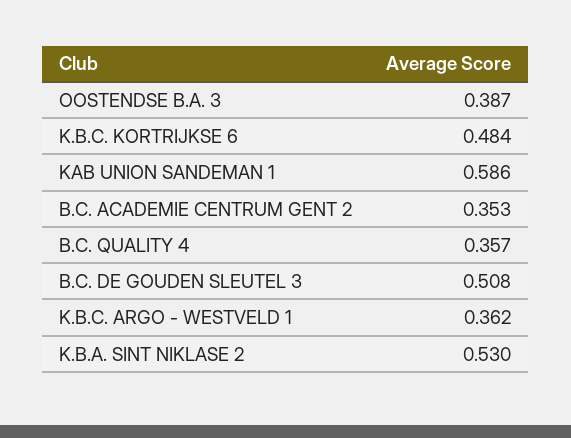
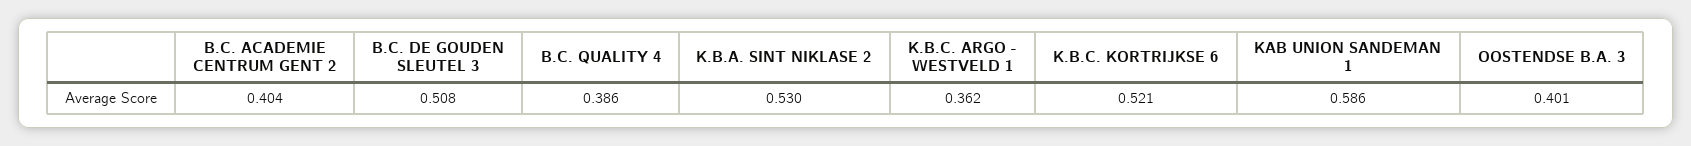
  {
-   "OOSTENDSE B.A. 3": 0.387,
+   "OOSTENDSE B.A. 3": 0.401,
-   "K.B.C. KORTRIJKSE 6": 0.484,
+   "K.B.C. KORTRIJKSE 6": 0.521,
    "KAB UNION SANDEMAN 1": 0.586,
-   "B.C. ACADEMIE CENTRUM GENT 2": 0.353,
+   "B.C. ACADEMIE CENTRUM GENT 2": 0.404,
-   "B.C. QUALITY 4": 0.357,
+   "B.C. QUALITY 4": 0.386,
    "B.C. DE GOUDEN SLEUTEL 3": 0.508,
    "K.B.C. ARGO - WESTVELD 1": 0.362,
    "K.B.A. SINT NIKLASE 2": 0.53
  }

